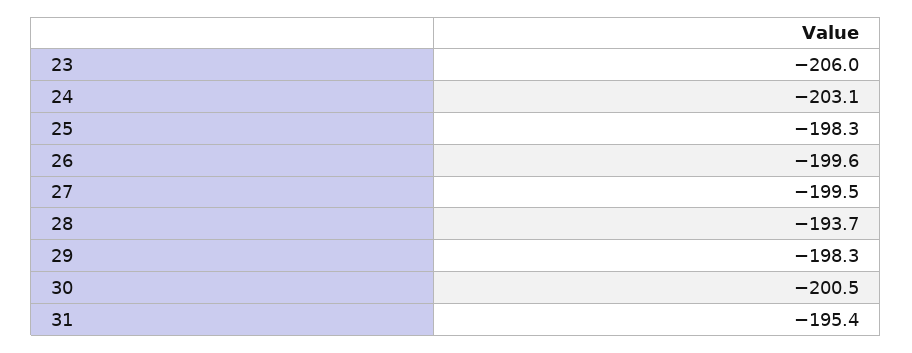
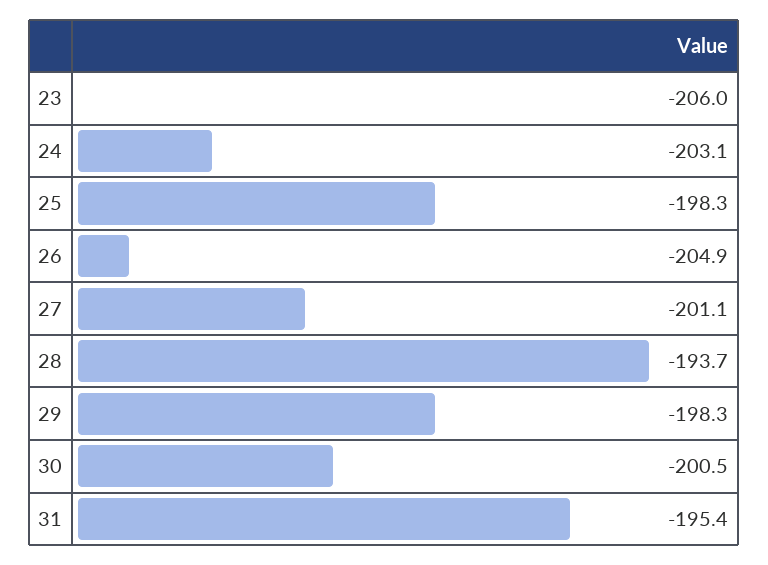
  {
    "23": -206,
    "24": -203.1,
    "25": -198.3,
-   "26": -199.6,
+   "26": -204.9,
-   "27": -199.5,
+   "27": -201.1,
    "28": -193.7,
    "29": -198.3,
    "30": -200.5,
    "31": -195.4
  }

